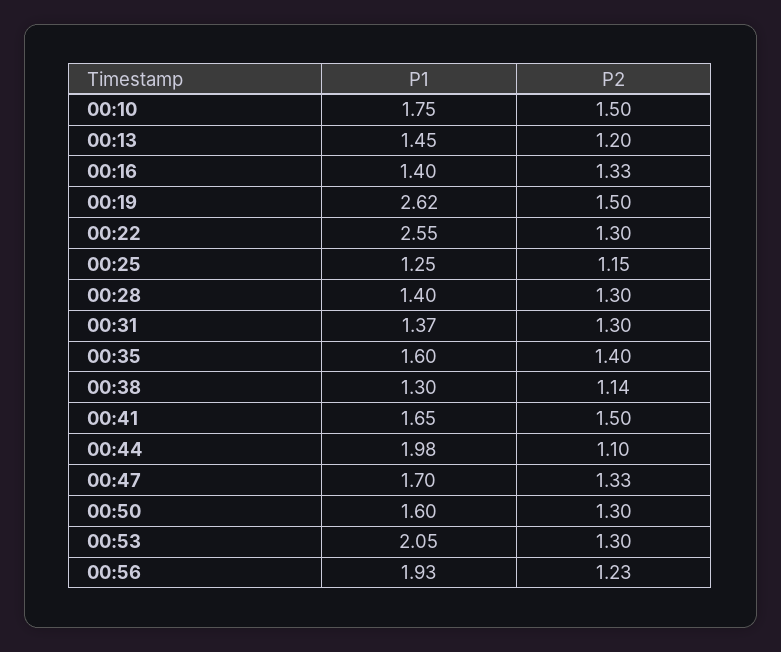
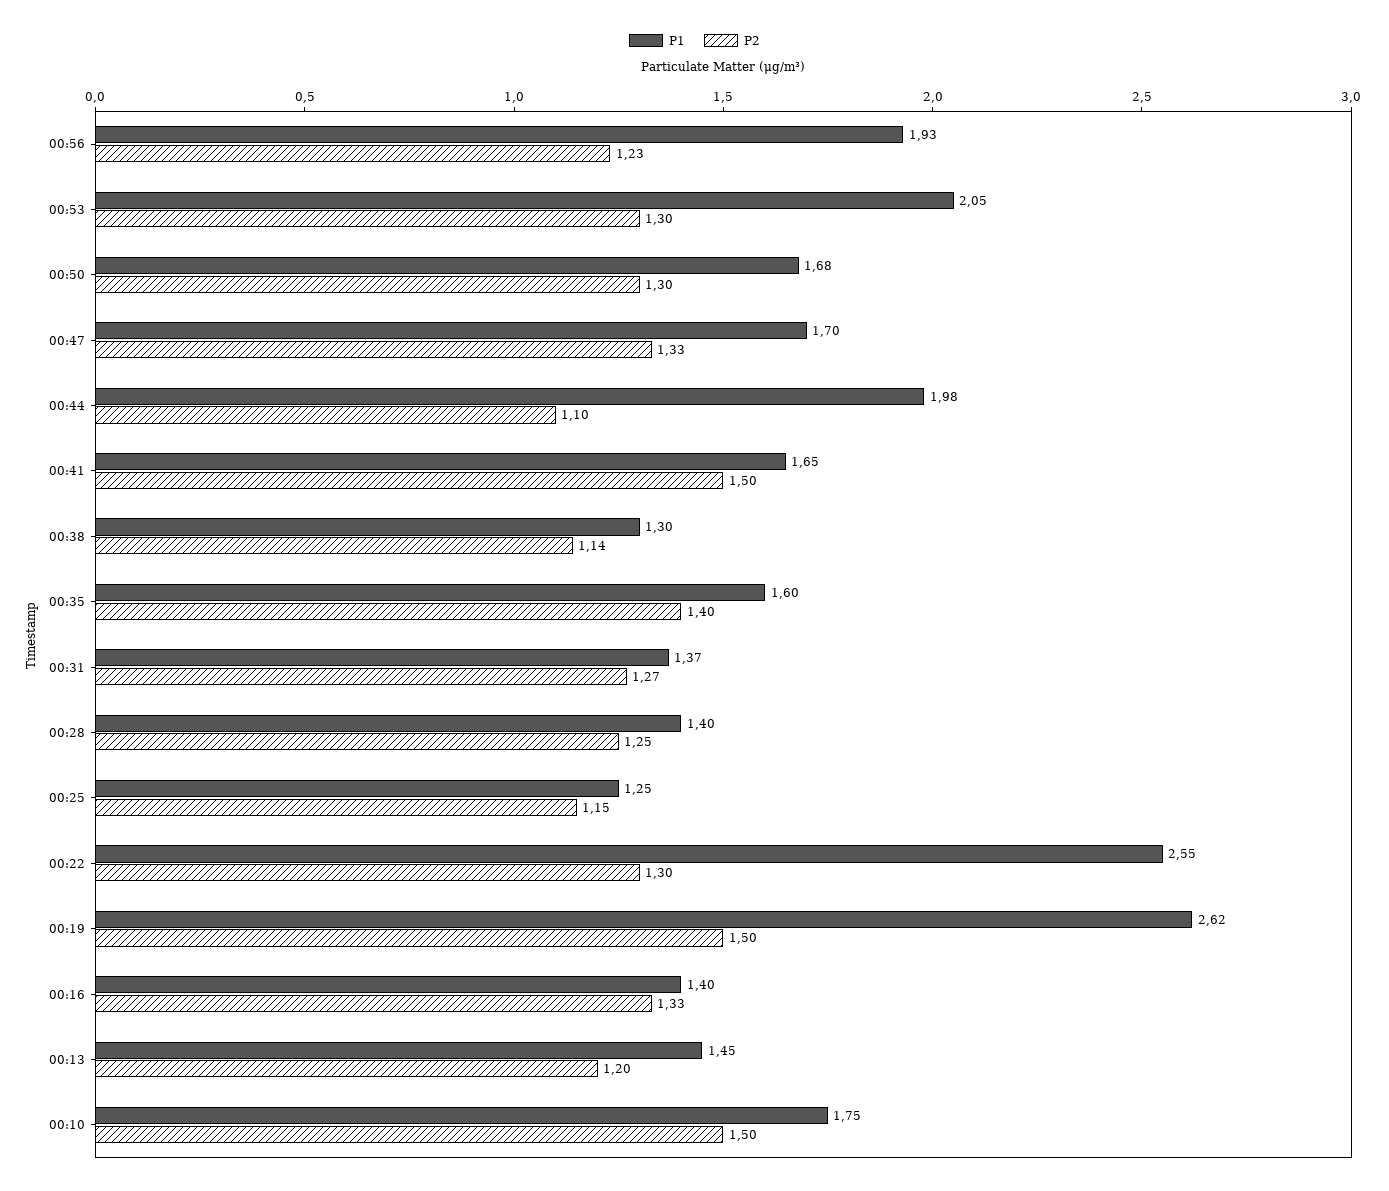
  {
    "P1": {
      "00:10": 1.75,
      "00:13": 1.45,
      "00:16": 1.4,
      "00:19": 2.62,
      "00:22": 2.55,
      "00:25": 1.25,
      "00:28": 1.4,
      "00:31": 1.37,
      "00:35": 1.6,
      "00:38": 1.3,
      "00:41": 1.65,
      "00:44": 1.98,
      "00:47": 1.7,
-     "00:50": 1.6,
+     "00:50": 1.68,
      "00:53": 2.05,
      "00:56": 1.93
    },
    "P2": {
      "00:10": 1.5,
      "00:13": 1.2,
      "00:16": 1.33,
      "00:19": 1.5,
      "00:22": 1.3,
      "00:25": 1.15,
-     "00:28": 1.3,
+     "00:28": 1.25,
-     "00:31": 1.3,
+     "00:31": 1.27,
      "00:35": 1.4,
      "00:38": 1.14,
      "00:41": 1.5,
      "00:44": 1.1,
      "00:47": 1.33,
      "00:50": 1.3,
      "00:53": 1.3,
      "00:56": 1.23
    }
  }

